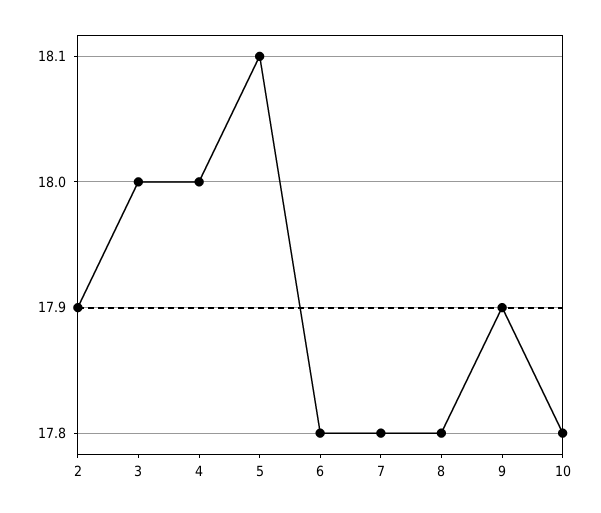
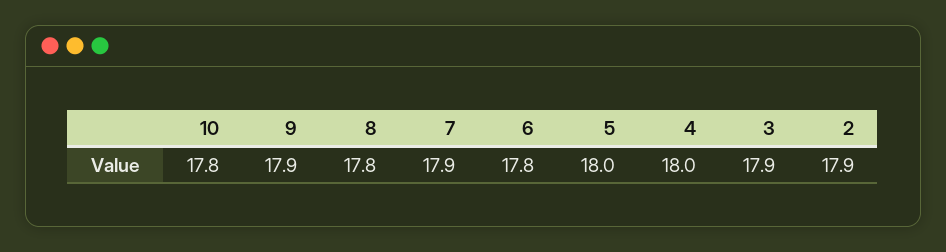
  {
    "2": 17.9,
-   "3": 18,
+   "3": 17.9,
    "4": 18,
-   "5": 18.1,
+   "5": 18,
    "6": 17.8,
-   "7": 17.8,
+   "7": 17.9,
    "8": 17.8,
    "9": 17.9,
    "10": 17.8
  }

